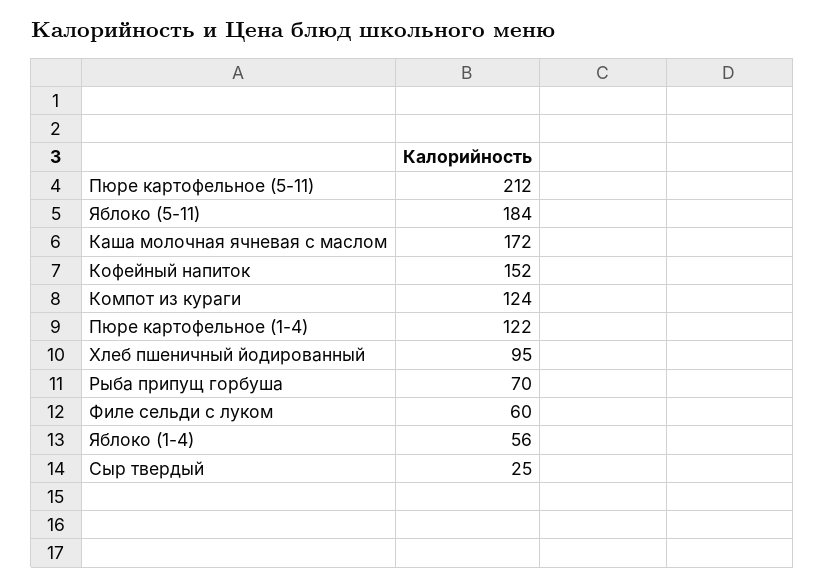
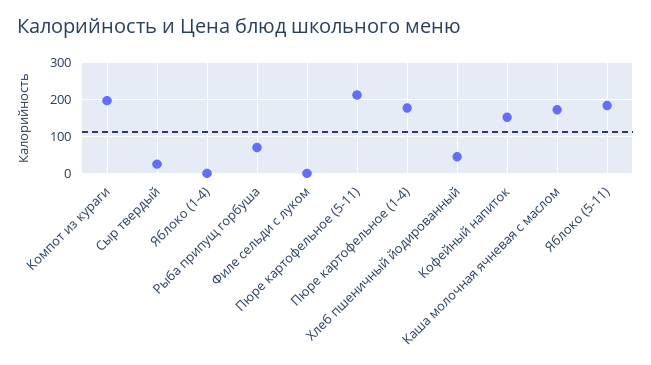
  {
    "Пюре картофельное (5-11)": 212,
    "Яблоко (5-11)": 184,
    "Каша молочная ячневая с маслом": 172,
    "Кофейный напиток": 152,
-   "Компот из кураги": 124,
+   "Компот из кураги": 200,
-   "Пюре картофельное (1-4)": 122,
+   "Пюре картофельное (1-4)": 180,
-   "Хлеб пшеничный йодированный": 95,
+   "Хлеб пшеничный йодированный": 40,
    "Рыба припущ горбуша": 70,
-   "Филе сельди с луком": 60,
+   "Филе сельди с луком": 0,
-   "Яблоко (1-4)": 56,
+   "Яблоко (1-4)": 0,
    "Сыр твердый": 25
  }

